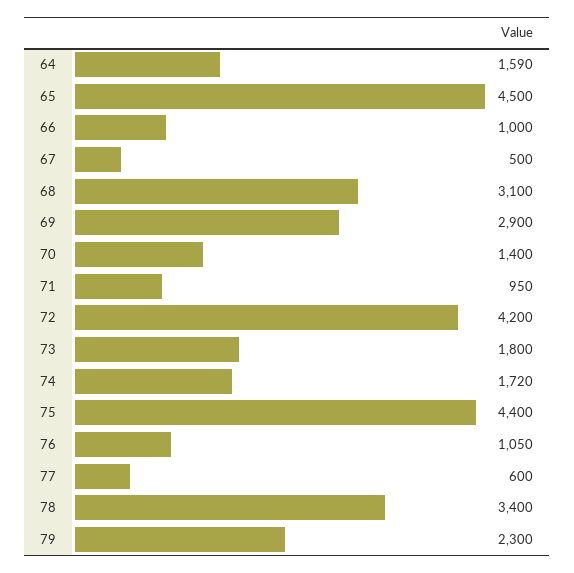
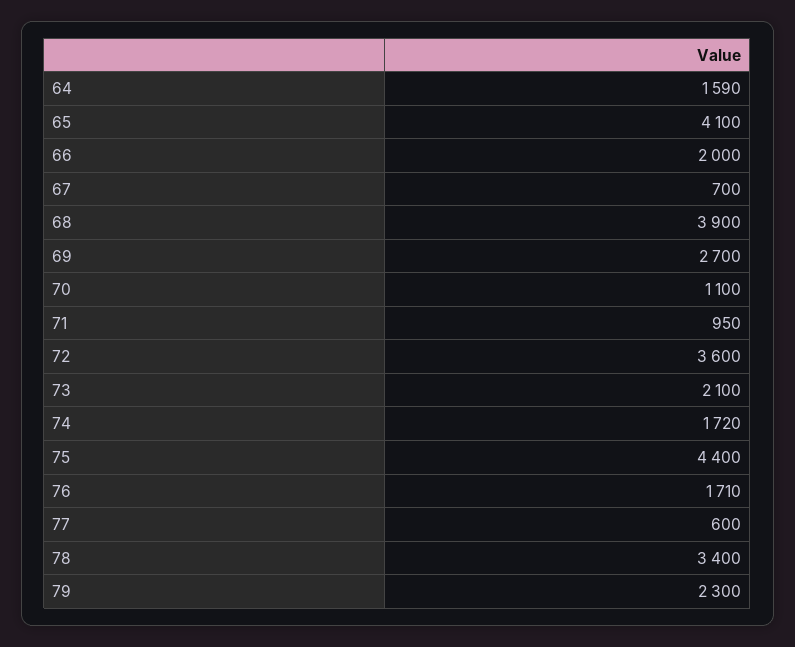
  {
    "64": 1590,
-   "65": 4500,
+   "65": 4100,
-   "66": 1000,
+   "66": 2000,
-   "67": 500,
+   "67": 700,
-   "68": 3100,
+   "68": 3900,
-   "69": 2900,
+   "69": 2700,
-   "70": 1400,
+   "70": 1100,
    "71": 950,
-   "72": 4200,
+   "72": 3600,
-   "73": 1800,
+   "73": 2100,
    "74": 1720,
    "75": 4400,
-   "76": 1050,
+   "76": 1710,
    "77": 600,
    "78": 3400,
    "79": 2300
  }

